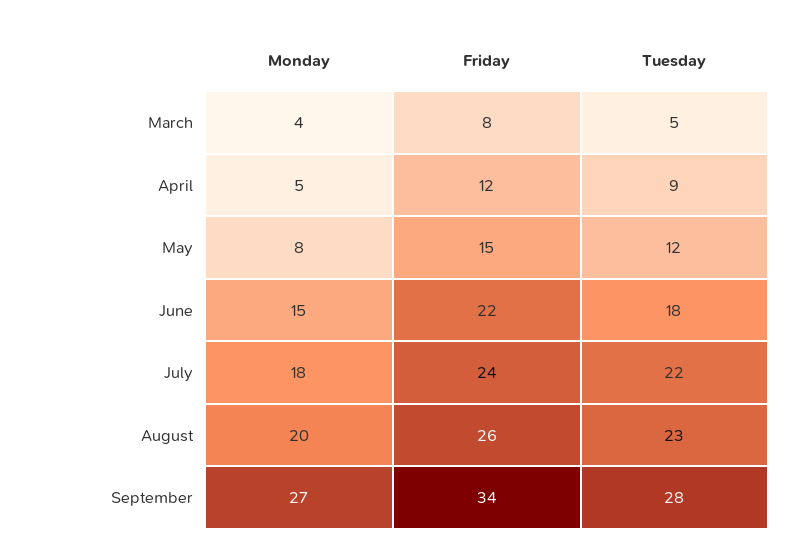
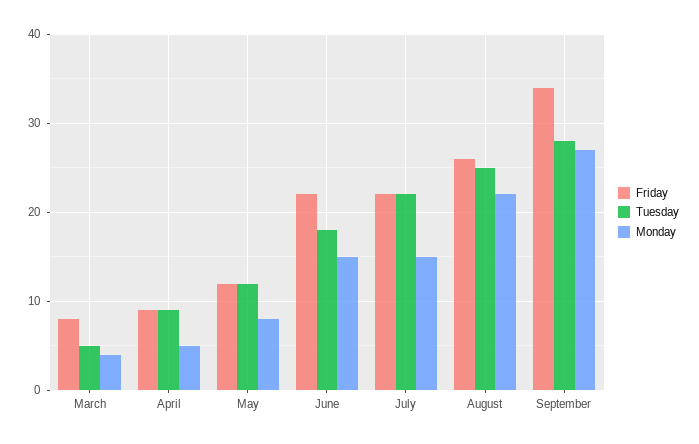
  {
    "Monday": {
      "March": 4,
      "April": 5,
      "May": 8,
      "June": 15,
-     "July": 18,
+     "July": 15,
-     "August": 20,
+     "August": 22,
      "September": 27
    },
    "Friday": {
      "March": 8,
-     "April": 12,
+     "April": 9,
-     "May": 15,
+     "May": 12,
      "June": 22,
-     "July": 24,
+     "July": 22,
      "August": 26,
      "September": 34
    },
    "Tuesday": {
      "March": 5,
      "April": 9,
      "May": 12,
      "June": 18,
      "July": 22,
-     "August": 23,
+     "August": 25,
      "September": 28
    }
  }

